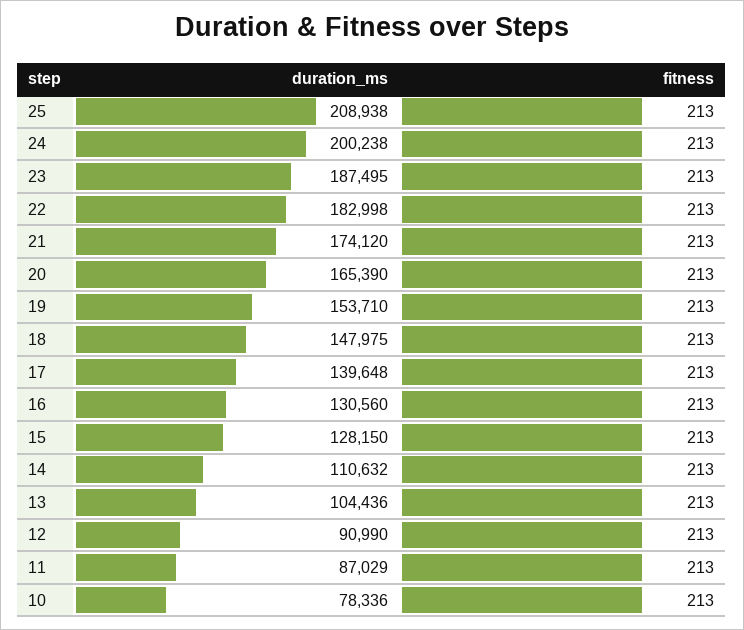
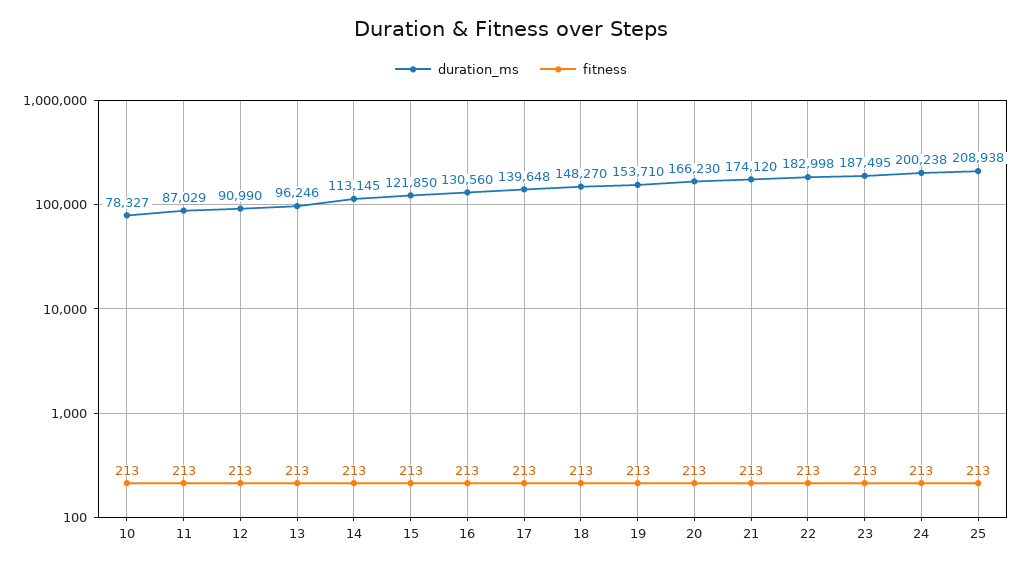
  {
    "duration_ms": {
      "25": 208938,
      "24": 200238,
      "23": 187495,
      "22": 182998,
      "21": 174120,
-     "20": 165390,
+     "20": 166230,
      "19": 153710,
-     "18": 147975,
+     "18": 148270,
      "17": 139648,
      "16": 130560,
-     "15": 128150,
+     "15": 121850,
-     "14": 110632,
+     "14": 113145,
-     "13": 104436,
+     "13": 96246,
      "12": 90990,
      "11": 87029,
-     "10": 78336
+     "10": 78327
    },
    "fitness": {
      "25": 213,
      "24": 213,
      "23": 213,
      "22": 213,
      "21": 213,
      "20": 213,
      "19": 213,
      "18": 213,
      "17": 213,
      "16": 213,
      "15": 213,
      "14": 213,
      "13": 213,
      "12": 213,
      "11": 213,
      "10": 213
    }
  }

